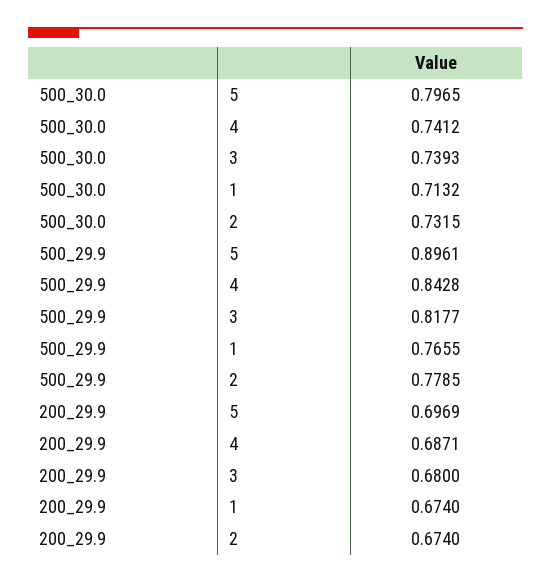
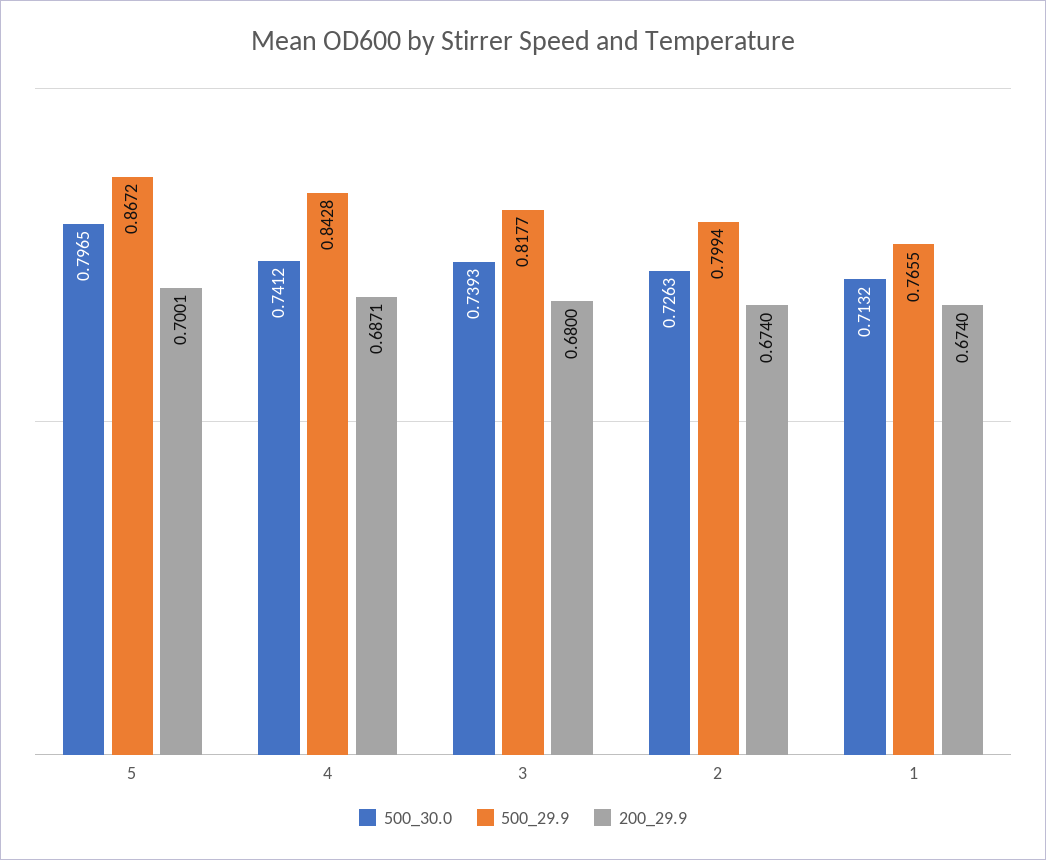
  {
    "500_30.0": {
      "5": 0.7965,
      "4": 0.7412,
      "3": 0.7393,
      "1": 0.7132,
-     "2": 0.7315
+     "2": 0.7263
    },
    "500_29.9": {
-     "5": 0.8961,
+     "5": 0.8672,
      "4": 0.8428,
      "3": 0.8177,
      "1": 0.7655,
-     "2": 0.7785
+     "2": 0.7994
    },
    "200_29.9": {
-     "5": 0.6969,
+     "5": 0.7001,
      "4": 0.6871,
      "3": 0.68,
      "1": 0.674,
      "2": 0.674
    }
  }

